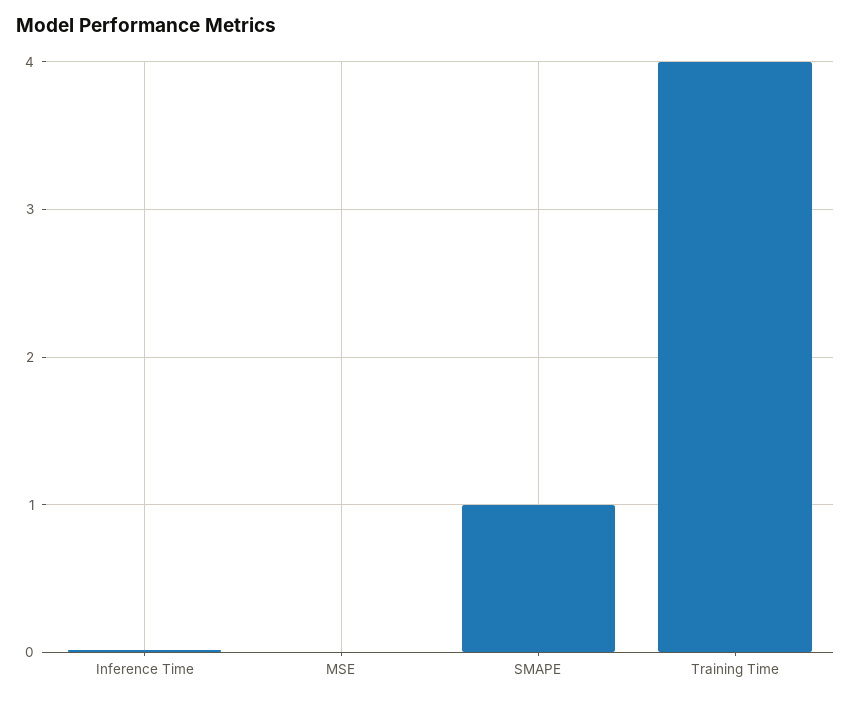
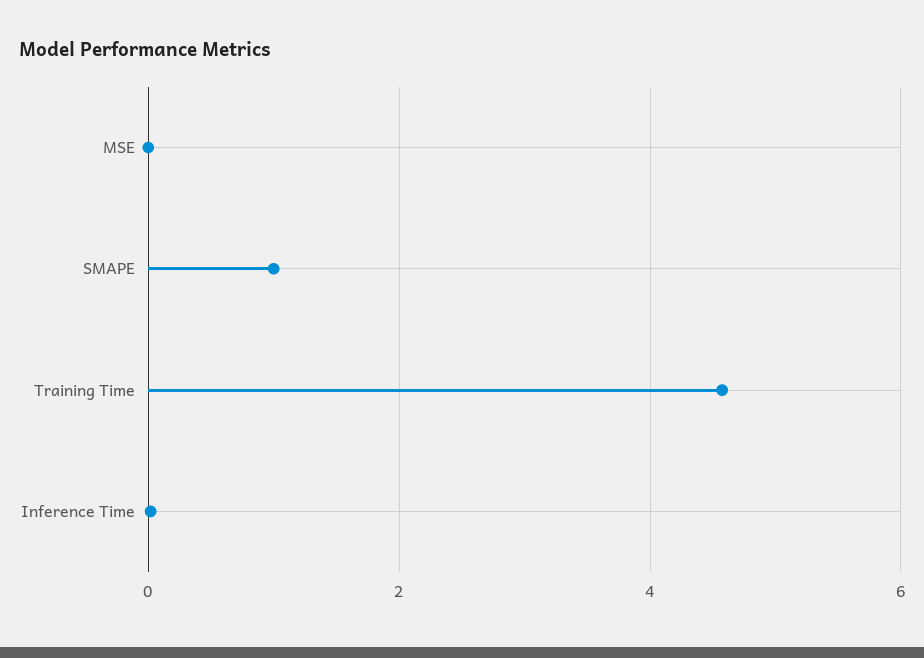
  {
    "Inference Time": 0,
    "MSE": 0,
    "SMAPE": 1,
-   "Training Time": 4
+   "Training Time": 4.6
  }

